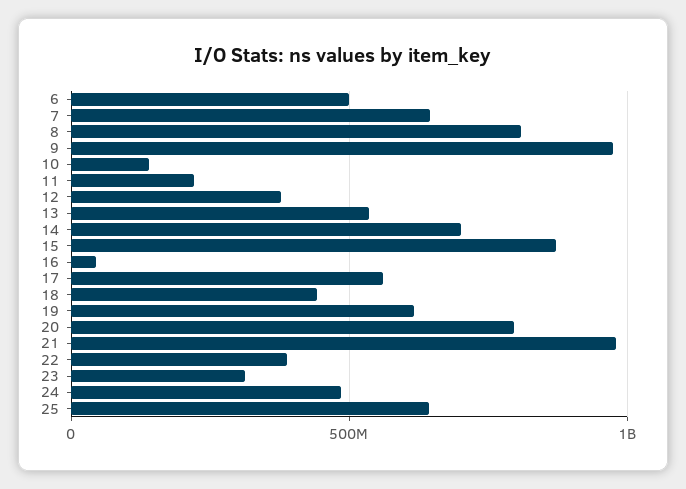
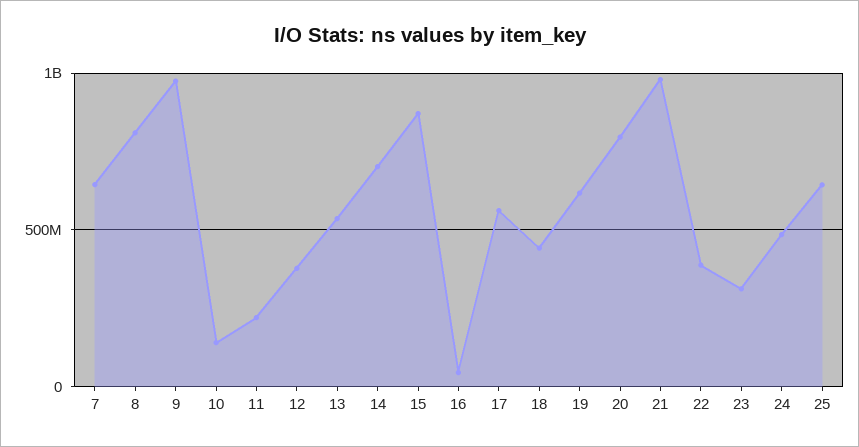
  {
-   "6": 500000000,
    "7": 650000000,
    "8": 800000000,
    "9": 1000000000,
    "10": 150000000,
    "11": 200000000,
    "12": 400000000,
    "13": 550000000,
    "14": 700000000,
    "15": 850000000,
    "16": 50000000,
    "17": 550000000,
    "18": 450000000,
    "19": 600000000,
    "20": 800000000,
    "21": 1000000000,
    "22": 400000000,
    "23": 300000000,
    "24": 500000000,
    "25": 650000000
  }

